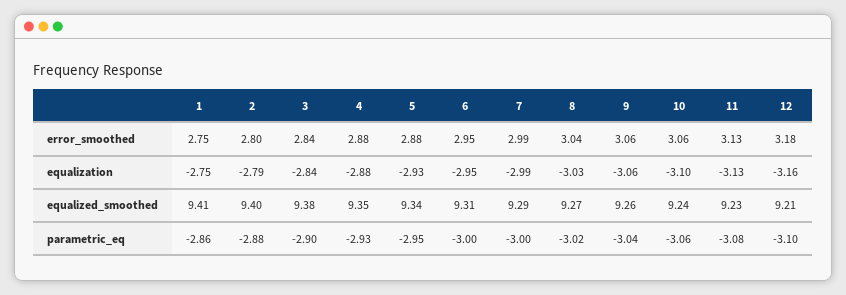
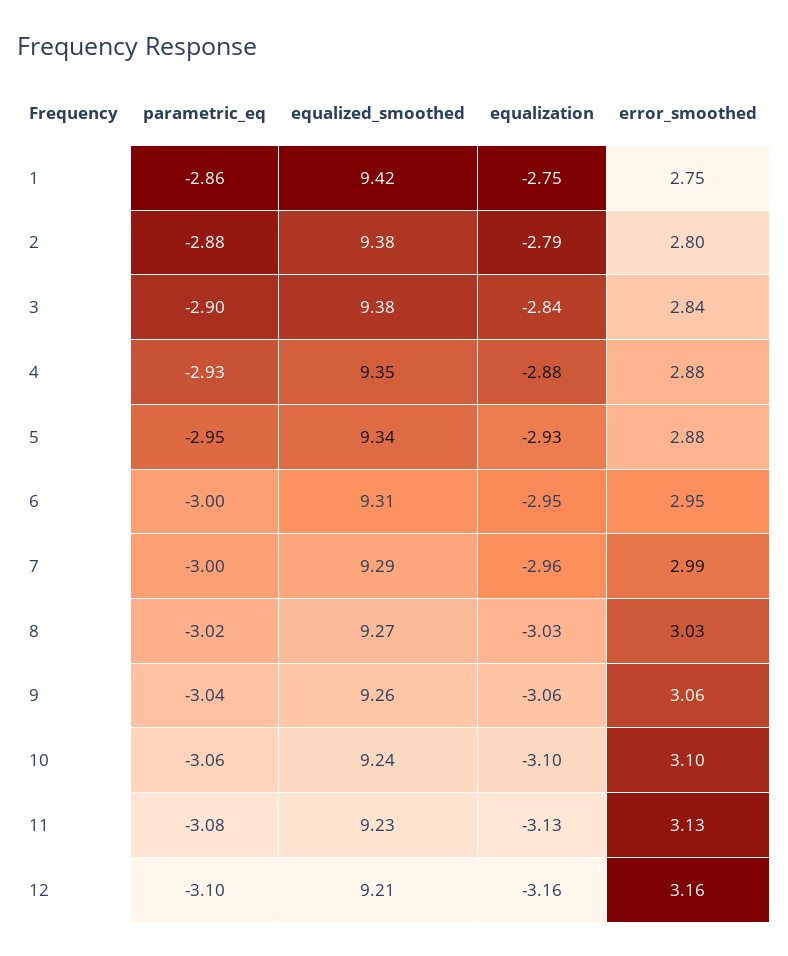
  {
    "1": {
      "error_smoothed": 2.75,
      "equalization": -2.75,
-     "equalized_smoothed": 9.41,
+     "equalized_smoothed": 9.42,
      "parametric_eq": -2.86
    },
    "2": {
      "error_smoothed": 2.8,
      "equalization": -2.79,
-     "equalized_smoothed": 9.4,
+     "equalized_smoothed": 9.38,
      "parametric_eq": -2.88
    },
    "3": {
      "error_smoothed": 2.84,
      "equalization": -2.84,
      "equalized_smoothed": 9.38,
      "parametric_eq": -2.9
    },
    "4": {
      "error_smoothed": 2.88,
      "equalization": -2.88,
      "equalized_smoothed": 9.35,
      "parametric_eq": -2.93
    },
    "5": {
      "error_smoothed": 2.88,
      "equalization": -2.93,
      "equalized_smoothed": 9.34,
      "parametric_eq": -2.95
    },
    "6": {
      "error_smoothed": 2.95,
      "equalization": -2.95,
      "equalized_smoothed": 9.31,
      "parametric_eq": -3
    },
    "7": {
      "error_smoothed": 2.99,
-     "equalization": -2.99,
+     "equalization": -2.96,
      "equalized_smoothed": 9.29,
      "parametric_eq": -3
    },
    "8": {
-     "error_smoothed": 3.04,
+     "error_smoothed": 3.03,
      "equalization": -3.03,
      "equalized_smoothed": 9.27,
      "parametric_eq": -3.02
    },
    "9": {
      "error_smoothed": 3.06,
      "equalization": -3.06,
      "equalized_smoothed": 9.26,
      "parametric_eq": -3.04
    },
    "10": {
-     "error_smoothed": 3.06,
+     "error_smoothed": 3.1,
      "equalization": -3.1,
      "equalized_smoothed": 9.24,
      "parametric_eq": -3.06
    },
    "11": {
      "error_smoothed": 3.13,
      "equalization": -3.13,
      "equalized_smoothed": 9.23,
      "parametric_eq": -3.08
    },
    "12": {
-     "error_smoothed": 3.18,
+     "error_smoothed": 3.16,
      "equalization": -3.16,
      "equalized_smoothed": 9.21,
      "parametric_eq": -3.1
    }
  }

